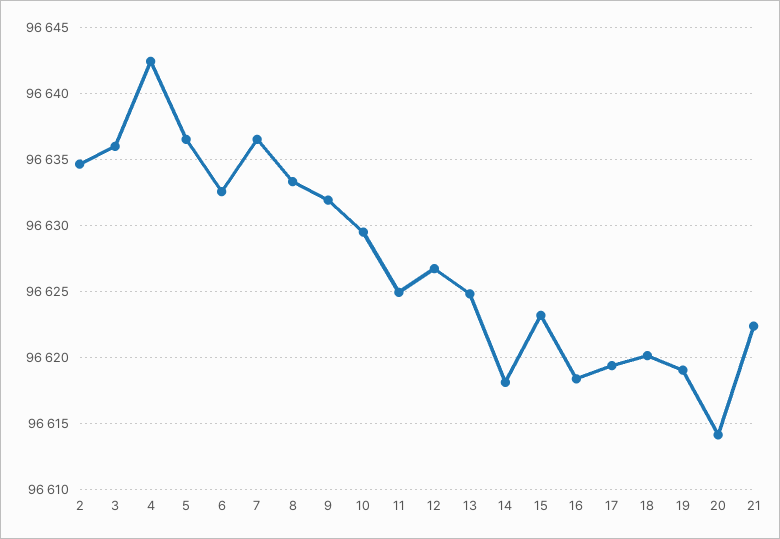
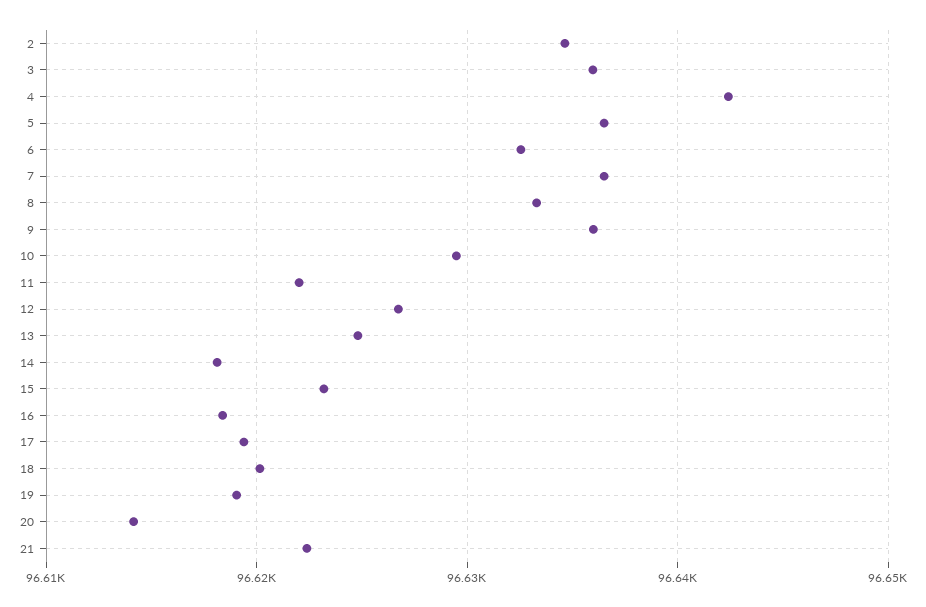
  {
    "2": 96634.5,
    "3": 96636,
    "4": 96642.5,
    "5": 96636.5,
    "6": 96632.5,
    "7": 96636.5,
    "8": 96633.5,
-   "9": 96632,
+   "9": 96636,
    "10": 96629.5,
-   "11": 96625,
+   "11": 96622,
    "12": 96626.5,
    "13": 96625,
    "14": 96618,
    "15": 96623,
    "16": 96618.5,
    "17": 96619.5,
    "18": 96620,
    "19": 96619,
    "20": 96614,
    "21": 96622.5
  }

